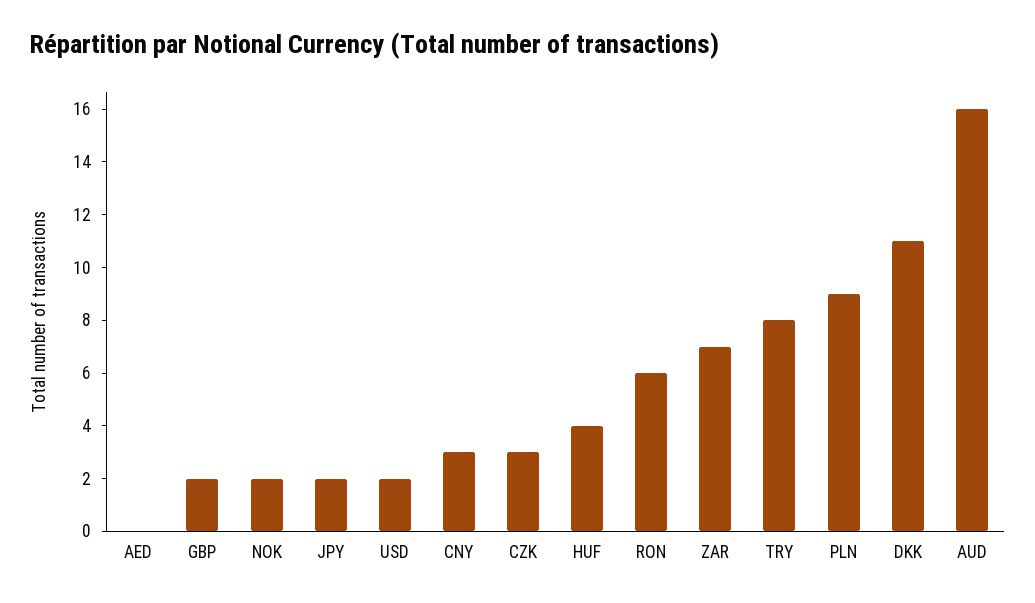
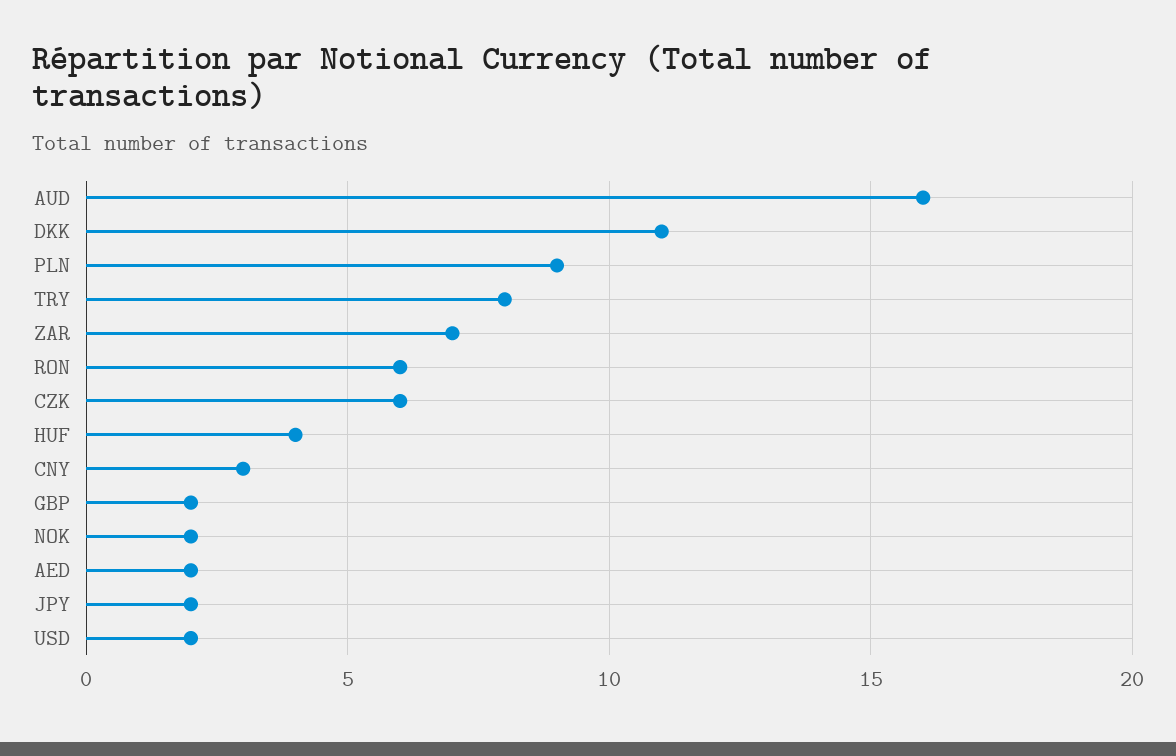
  {
-   "AED": 0,
+   "AED": 2,
    "GBP": 2,
    "NOK": 2,
    "JPY": 2,
    "USD": 2,
    "CNY": 3,
-   "CZK": 3,
+   "CZK": 6,
    "HUF": 4,
    "RON": 6,
    "ZAR": 7,
    "TRY": 8,
    "PLN": 9,
    "DKK": 11,
    "AUD": 16
  }

